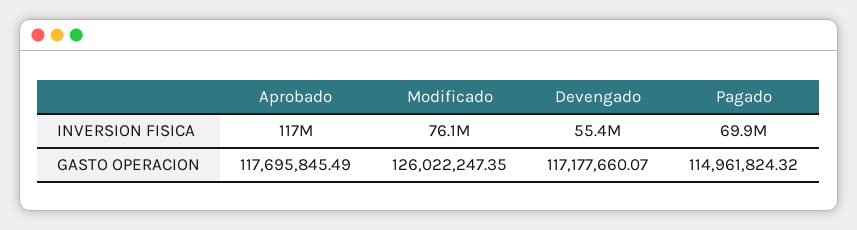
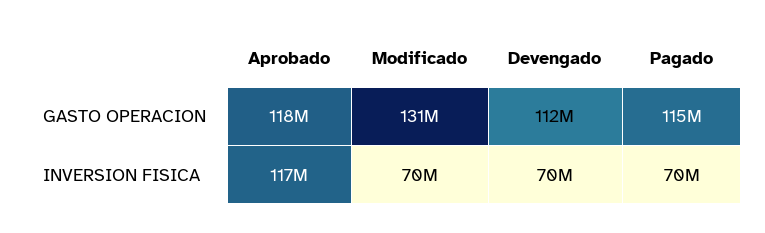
  {
    "Aprobado": {
      "INVERSION FISICA": 117000000,
      "GASTO OPERACION": 117695845.49
    },
    "Modificado": {
-     "INVERSION FISICA": 76100000,
+     "INVERSION FISICA": 70000000,
-     "GASTO OPERACION": 126022247.35
+     "GASTO OPERACION": 131000000
    },
    "Devengado": {
-     "INVERSION FISICA": 55400000,
+     "INVERSION FISICA": 70000000,
-     "GASTO OPERACION": 117177660.07
+     "GASTO OPERACION": 112000000
    },
    "Pagado": {
      "INVERSION FISICA": 69900000,
      "GASTO OPERACION": 114961824.32
    }
  }

